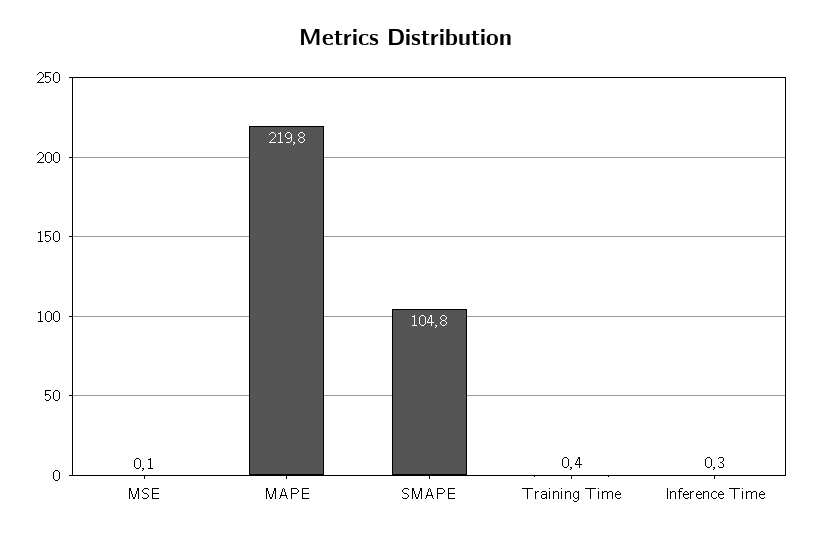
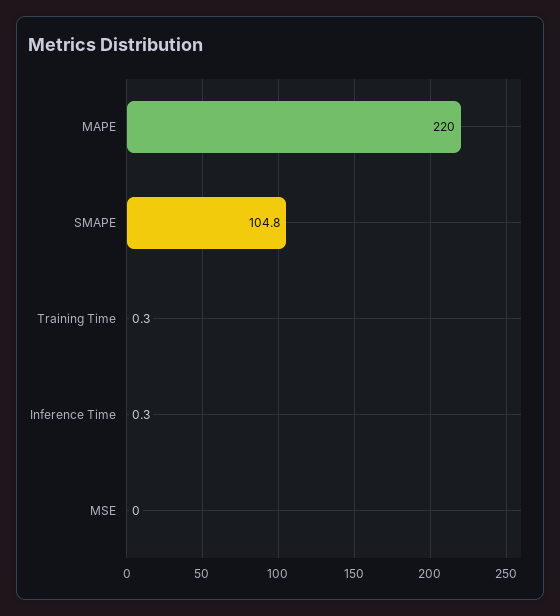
  {
-   "MSE": 0.1,
+   "MSE": 0,
-   "MAPE": 219.8,
+   "MAPE": 220,
    "SMAPE": 104.8,
-   "Training Time": 0.4,
+   "Training Time": 0.3,
    "Inference Time": 0.3
  }

